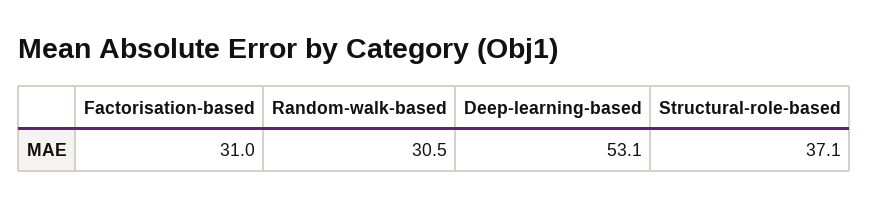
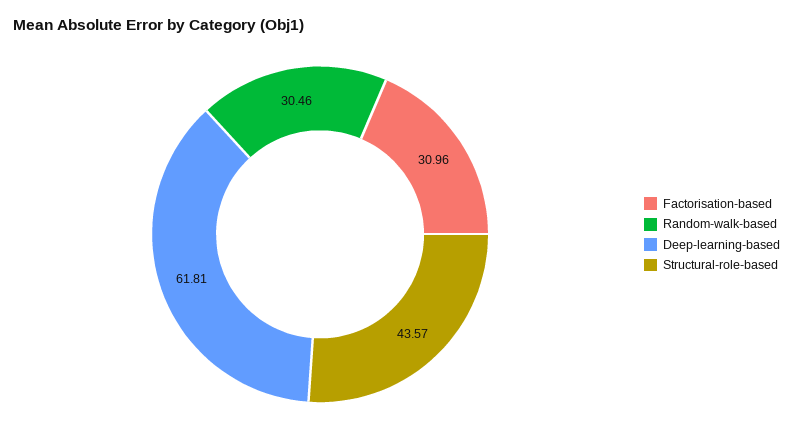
  {
    "Factorisation-based": 30.96,
    "Random-walk-based": 30.46,
-   "Deep-learning-based": 53.1,
+   "Deep-learning-based": 61.81,
-   "Structural-role-based": 37.1
+   "Structural-role-based": 43.57
  }

